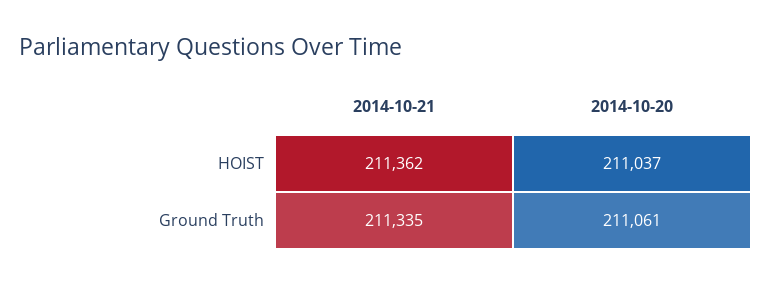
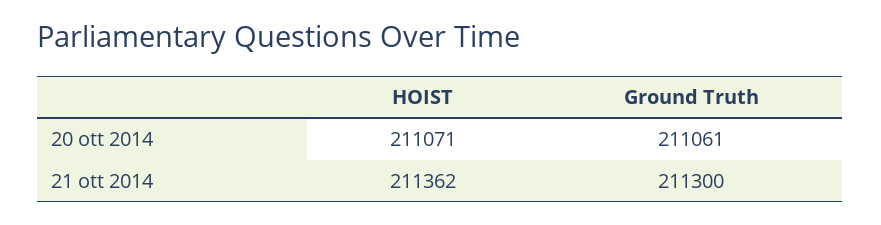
  {
    "2014-10-21": {
      "HOIST": 211362,
-     "Ground Truth": 211335
+     "Ground Truth": 211300
    },
    "2014-10-20": {
-     "HOIST": 211037,
+     "HOIST": 211071,
      "Ground Truth": 211061
    }
  }

